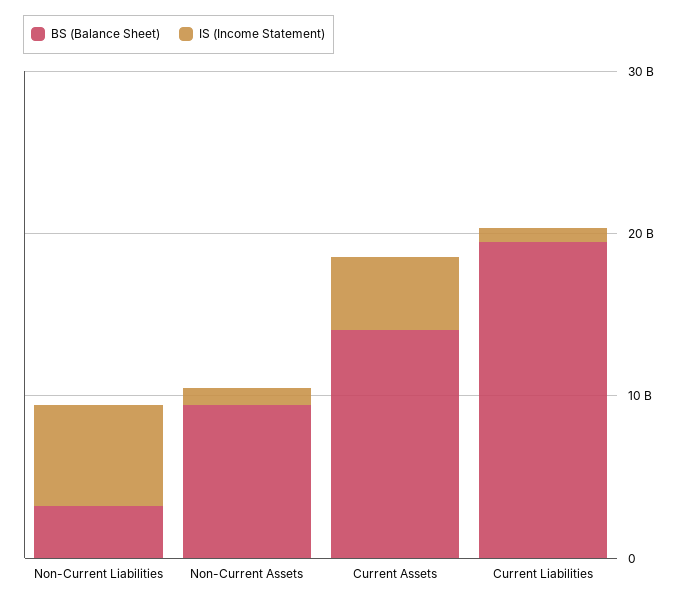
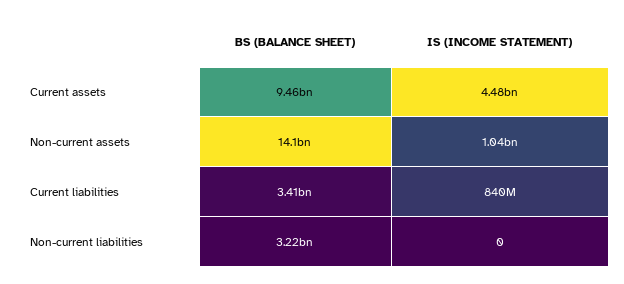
  {
    "BS (Balance Sheet)": {
      "Non-Current Liabilities": 3220000000,
-     "Non-Current Assets": 10000000000,
+     "Non-Current Assets": 14100000000,
-     "Current Assets": 14000000000,
+     "Current Assets": 9460000000,
-     "Current Liabilities": 20000000000
+     "Current Liabilities": 3410000000
    },
    "IS (Income Statement)": {
-     "Non-Current Liabilities": 6000000000,
+     "Non-Current Liabilities": 0,
      "Non-Current Assets": 1040000000,
      "Current Assets": 4480000000,
      "Current Liabilities": 840000000
    }
  }

